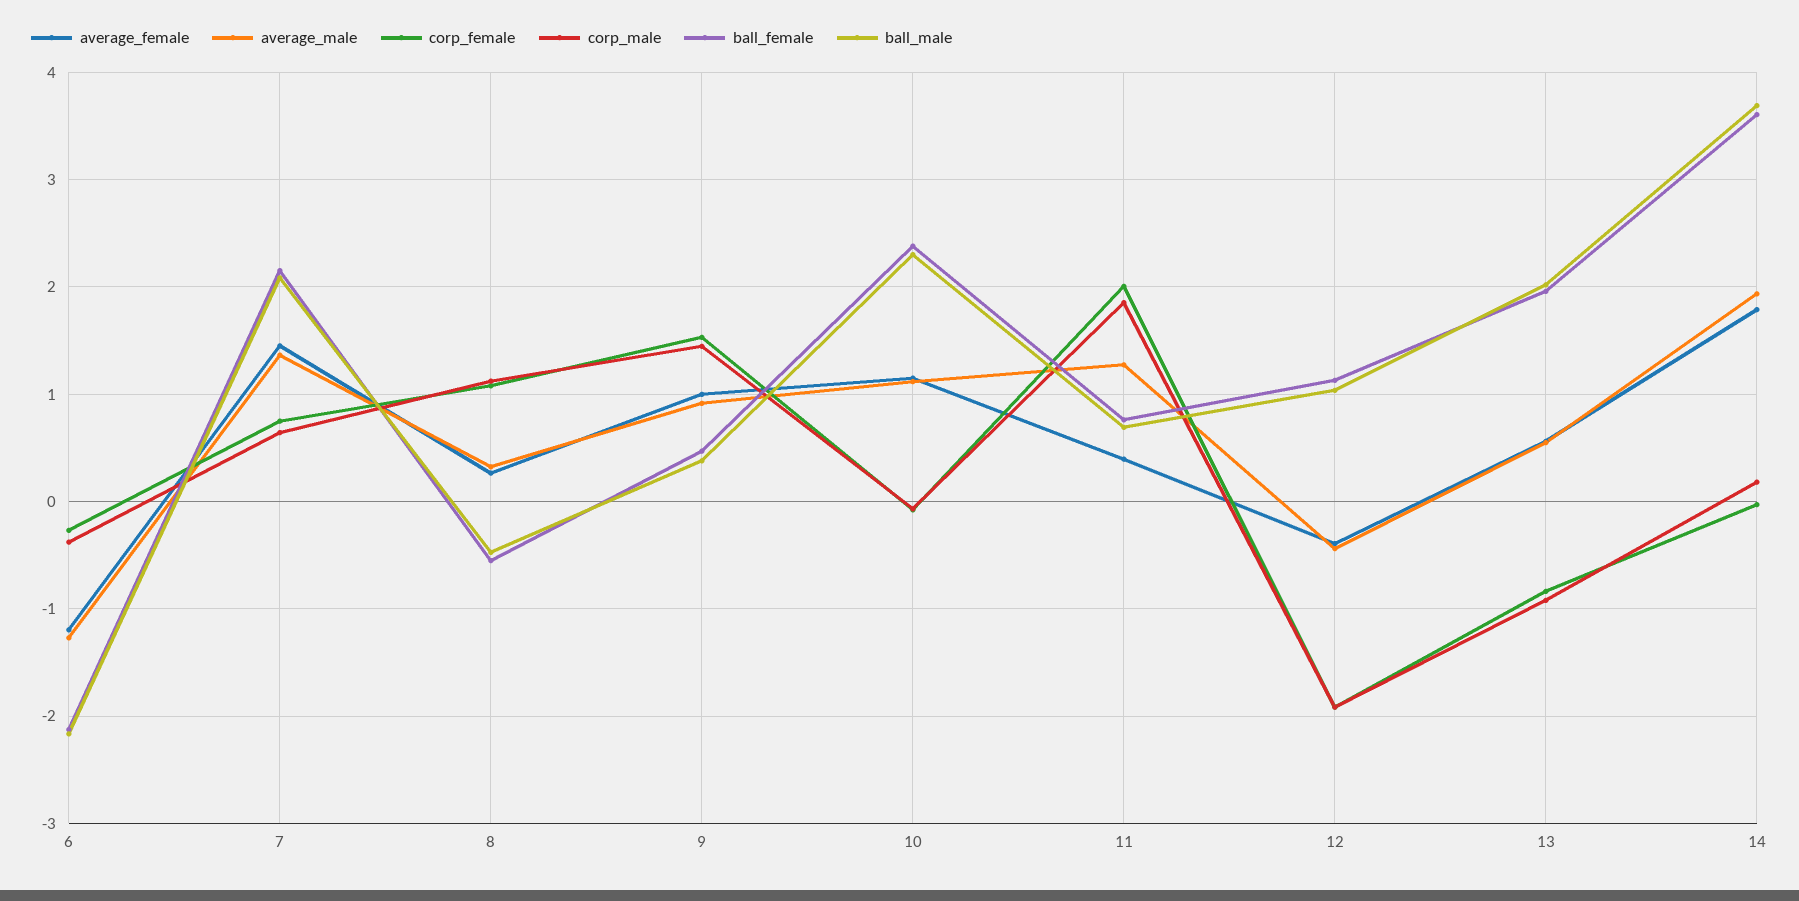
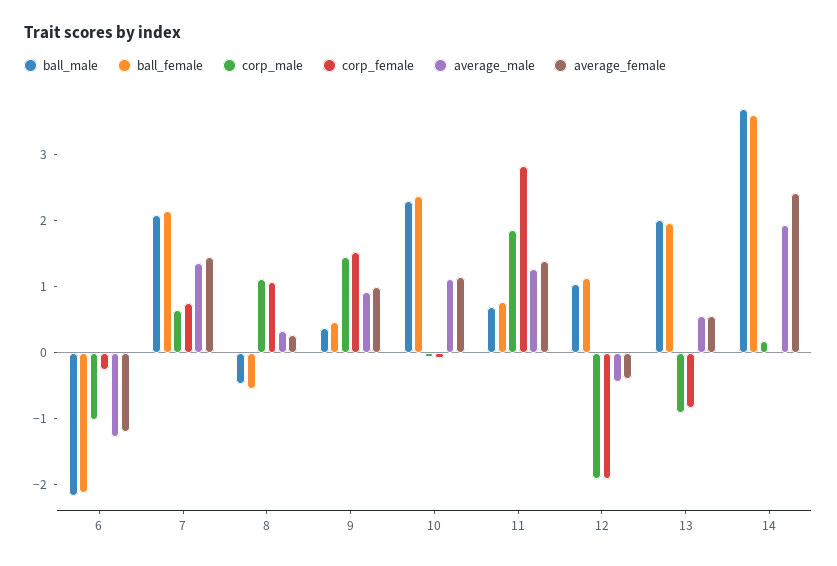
  {
    "average_female": {
      "6": -1.2,
      "7": 1.5,
      "8": 0.3,
      "9": 1,
      "10": 1.2,
-     "11": 0.4,
+     "11": 1.4,
      "12": -0.4,
      "13": 0.6,
-     "14": 1.8
+     "14": 2.4
    },
    "average_male": {
      "6": -1.3,
      "7": 1.4,
      "8": 0.3,
      "9": 0.9,
      "10": 1.1,
      "11": 1.3,
      "12": -0.4,
      "13": 0.5,
      "14": 1.9
    },
    "corp_female": {
      "6": -0.3,
      "7": 0.7,
      "8": 1.1,
      "9": 1.5,
      "10": -0.1,
-     "11": 2,
+     "11": 2.8,
      "12": -1.9,
      "13": -0.8,
      "14": 0
    },
    "corp_male": {
-     "6": -0.4,
+     "6": -1,
      "7": 0.6,
      "8": 1.1,
      "9": 1.4,
      "10": -0.1,
      "11": 1.9,
      "12": -1.9,
      "13": -0.9,
      "14": 0.2
    },
    "ball_female": {
      "6": -2.1,
      "7": 2.2,
      "8": -0.6,
      "9": 0.5,
      "10": 2.4,
      "11": 0.8,
      "12": 1.1,
      "13": 2,
      "14": 3.6
    },
    "ball_male": {
      "6": -2.2,
      "7": 2.1,
      "8": -0.5,
      "9": 0.4,
      "10": 2.3,
      "11": 0.7,
      "12": 1,
      "13": 2,
      "14": 3.7
    }
  }

